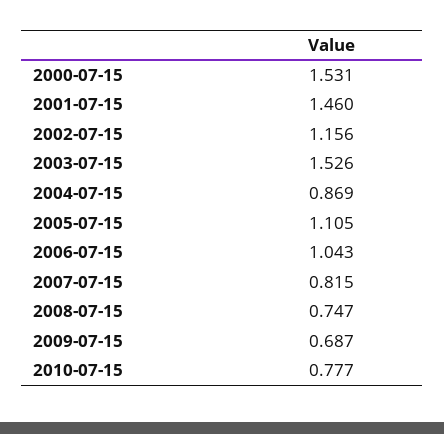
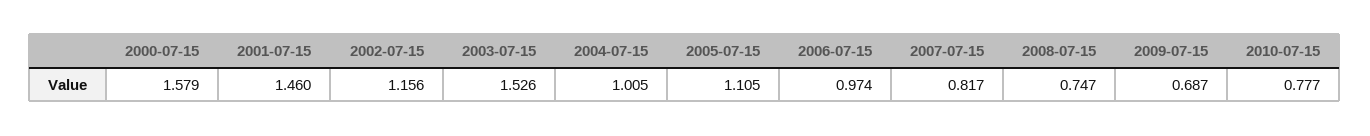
  {
-   "2000-07-15": 1.531,
+   "2000-07-15": 1.579,
    "2001-07-15": 1.46,
    "2002-07-15": 1.156,
    "2003-07-15": 1.526,
-   "2004-07-15": 0.869,
+   "2004-07-15": 1.005,
    "2005-07-15": 1.105,
-   "2006-07-15": 1.043,
+   "2006-07-15": 0.974,
-   "2007-07-15": 0.815,
+   "2007-07-15": 0.817,
    "2008-07-15": 0.747,
    "2009-07-15": 0.687,
    "2010-07-15": 0.777
  }

